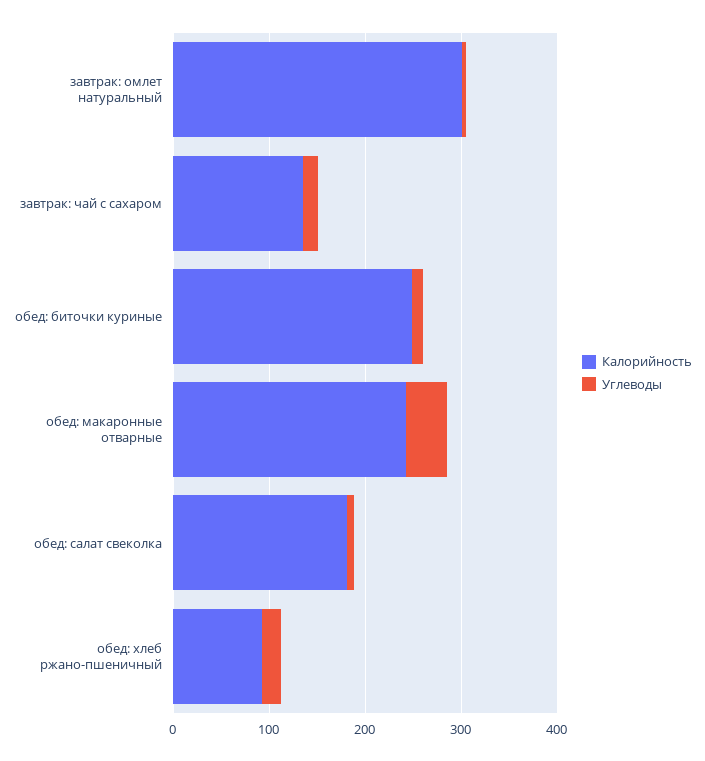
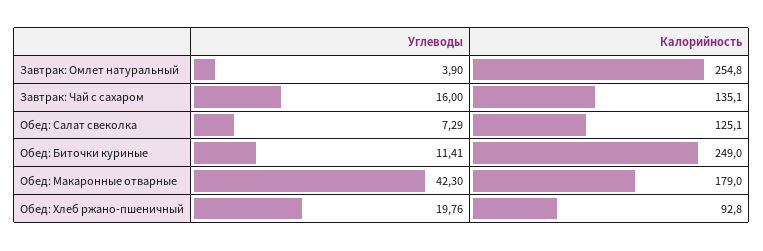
  {
    "Калорийность": {
-     "завтрак: омлет натуральный": 300,
+     "завтрак: омлет натуральный": 254.8,
      "завтрак: чай с сахаром": 135.1,
      "обед: биточки куриные": 249,
-     "обед: макаронные отварные": 240,
+     "обед: макаронные отварные": 179,
-     "обед: салат свеколка": 180,
+     "обед: салат свеколка": 125.1,
      "обед: хлеб ржано-пшеничный": 92.8
    },
    "Углеводы": {
      "завтрак: омлет натуральный": 3.9,
      "завтрак: чай с сахаром": 16,
      "обед: биточки куриные": 11.41,
      "обед: макаронные отварные": 42.3,
      "обед: салат свеколка": 7.29,
      "обед: хлеб ржано-пшеничный": 19.76
    }
  }

